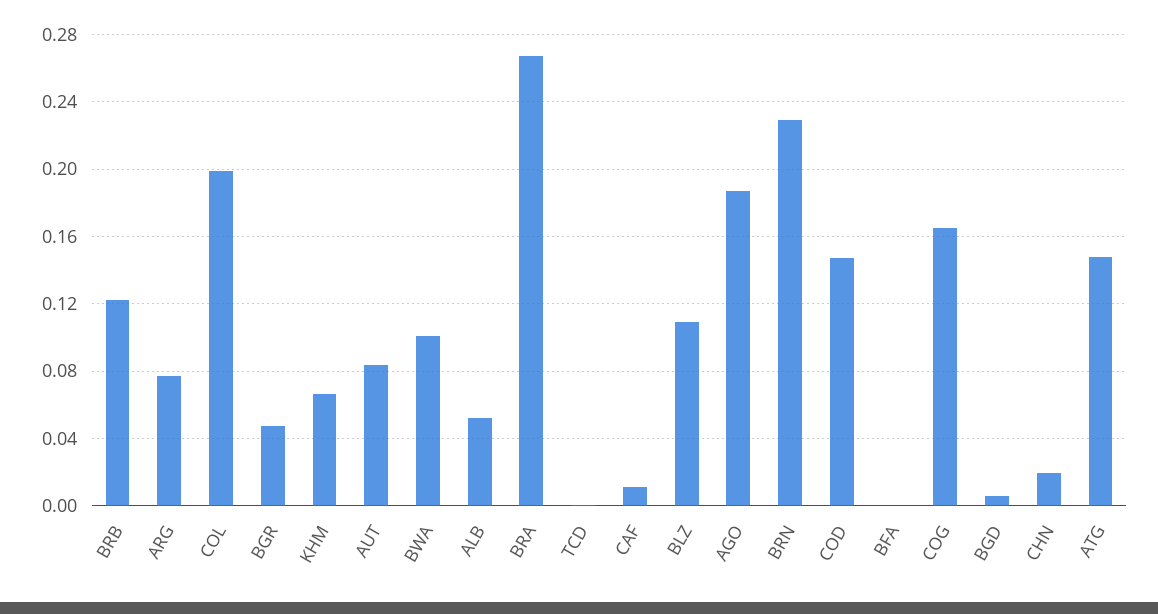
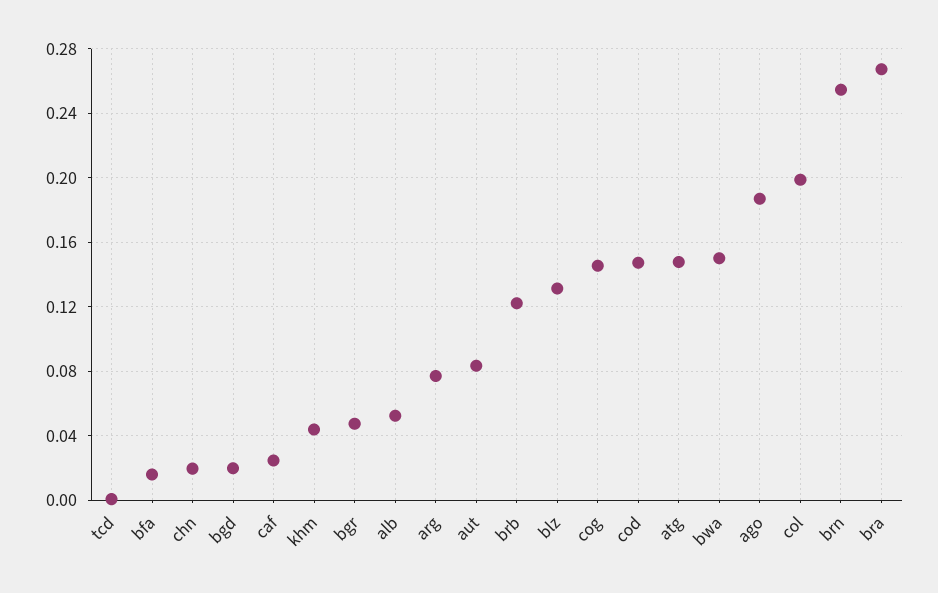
  {
    "BRB": 0.12,
    "ARG": 0.075,
    "COL": 0.2,
    "BGR": 0.045,
-   "KHM": 0.065,
+   "KHM": 0.045,
    "AUT": 0.085,
-   "BWA": 0.1,
+   "BWA": 0.15,
    "ALB": 0.05,
    "BRA": 0.265,
    "TCD": 0,
-   "CAF": 0.01,
+   "CAF": 0.025,
-   "BLZ": 0.11,
+   "BLZ": 0.13,
    "AGO": 0.185,
-   "BRN": 0.23,
+   "BRN": 0.255,
    "COD": 0.145,
-   "BFA": 0,
+   "BFA": 0.015,
-   "COG": 0.165,
+   "COG": 0.145,
-   "BGD": 0.005,
+   "BGD": 0.02,
    "CHN": 0.02,
    "ATG": 0.15
  }

